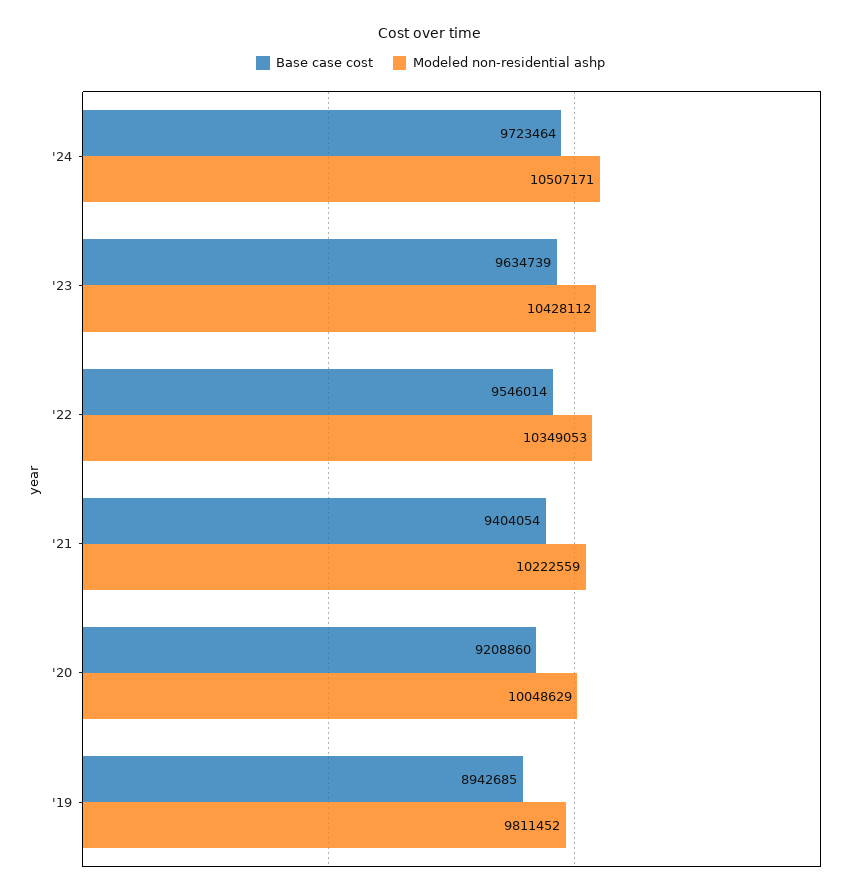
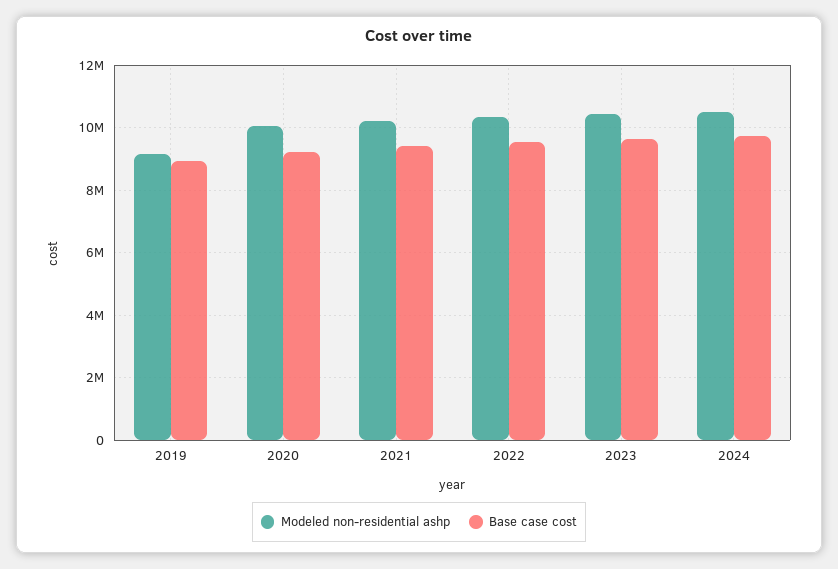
  {
    "Base case cost": {
      "'24": 9723464,
      "'23": 9634739,
      "'22": 9546014,
      "'21": 9404054,
      "'20": 9208860,
      "'19": 8942685
    },
    "Modeled non-residential ashp": {
      "'24": 10507171,
      "'23": 10428112,
      "'22": 10349053,
      "'21": 10222559,
      "'20": 10048629,
-     "'19": 9811452
+     "'19": 9200000
    }
  }

